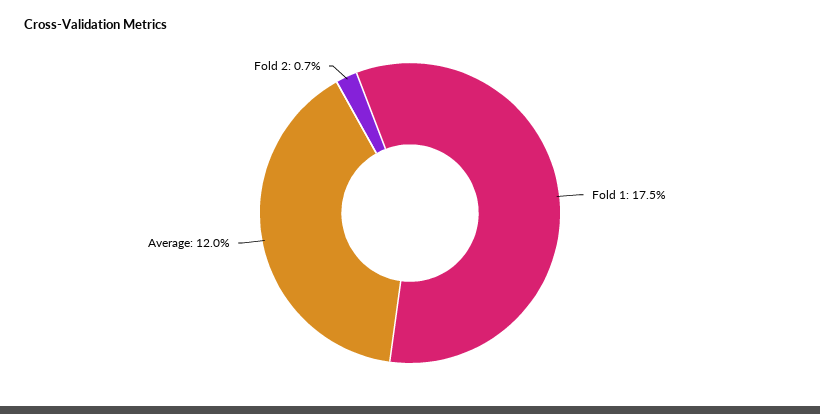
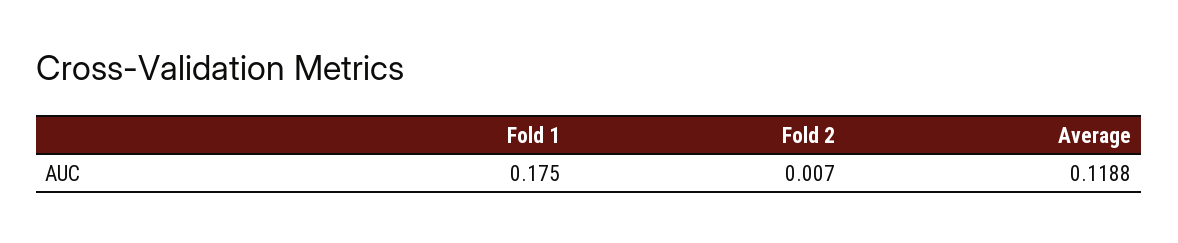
  {
    "Fold 1": 0.175,
-   "Average": 0.12,
+   "Average": 0.1188,
    "Fold 2": 0.007
  }

